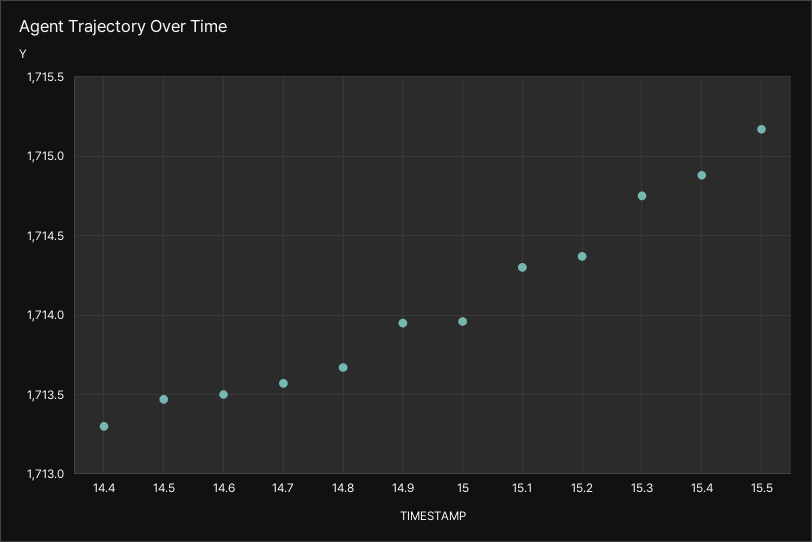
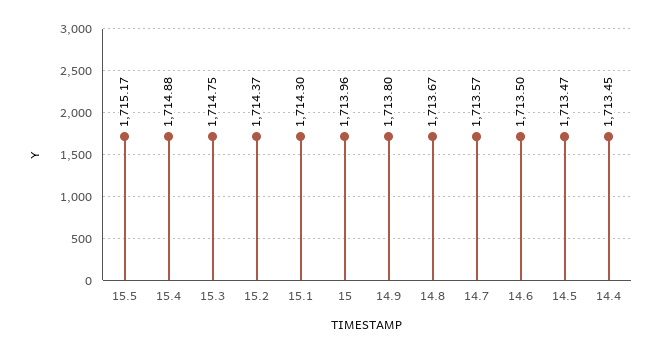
  {
-   "14.4": 1713.3,
+   "14.4": 1713.45,
    "14.5": 1713.47,
    "14.6": 1713.5,
    "14.7": 1713.57,
    "14.8": 1713.67,
-   "14.9": 1713.95,
+   "14.9": 1713.8,
    "15": 1713.96,
    "15.1": 1714.3,
    "15.2": 1714.37,
    "15.3": 1714.75,
    "15.4": 1714.88,
    "15.5": 1715.17
  }

